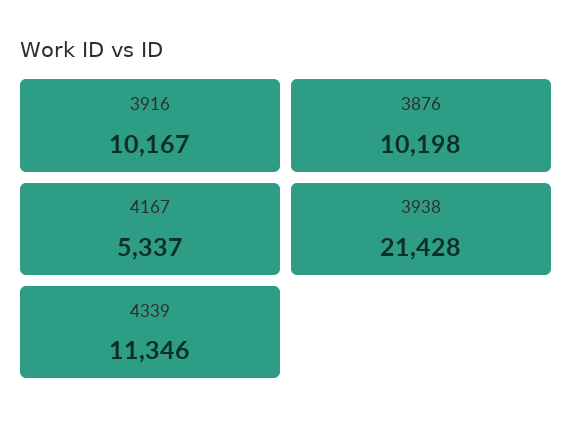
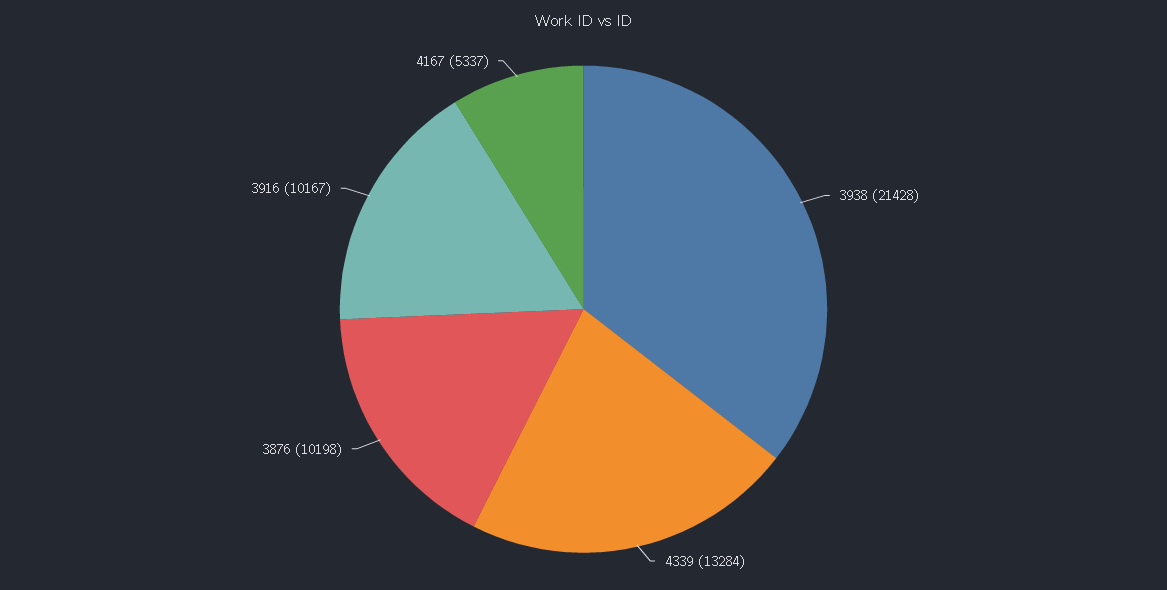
  {
    "3916": 10167,
    "3876": 10198,
    "4167": 5337,
    "3938": 21428,
-   "4339": 11346
+   "4339": 13284
  }

